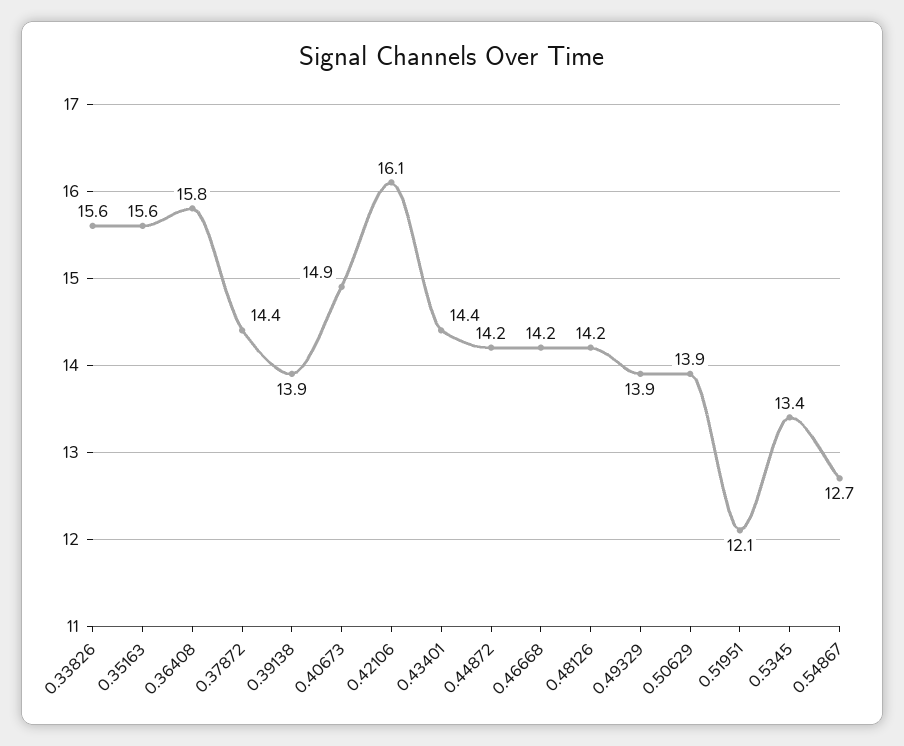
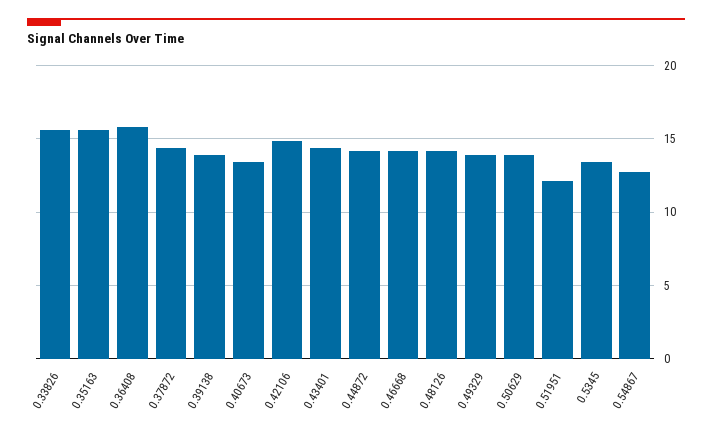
  {
    "0.33826": 15.6,
    "0.35163": 15.6,
    "0.36408": 15.8,
    "0.37872": 14.4,
    "0.39138": 13.9,
-   "0.40673": 14.9,
+   "0.40673": 13.5,
-   "0.42106": 16.1,
+   "0.42106": 15,
    "0.43401": 14.4,
    "0.44872": 14.2,
    "0.46668": 14.2,
    "0.48126": 14.2,
    "0.49329": 13.9,
    "0.50629": 13.9,
    "0.51951": 12.1,
    "0.5345": 13.4,
    "0.54867": 12.7
  }

